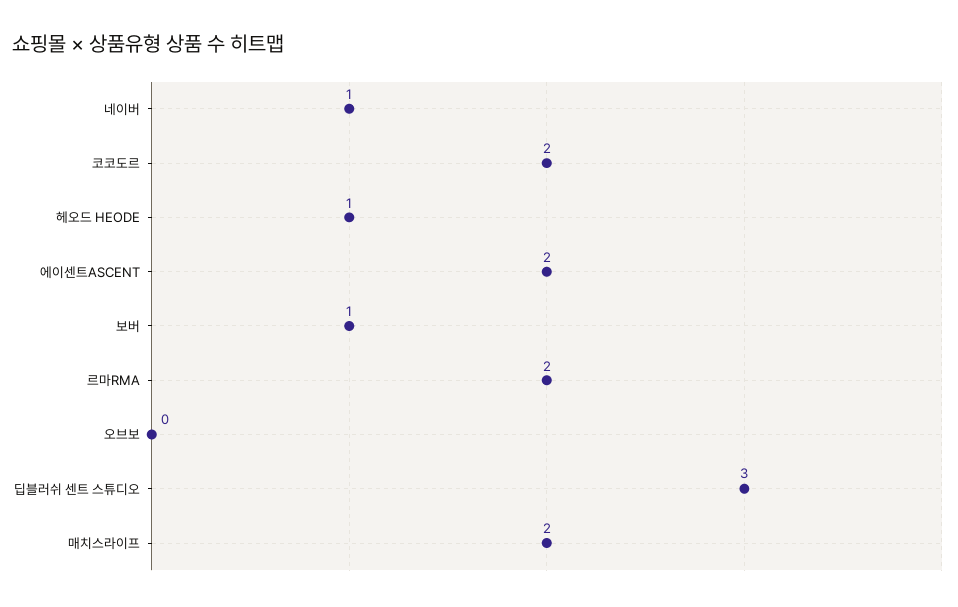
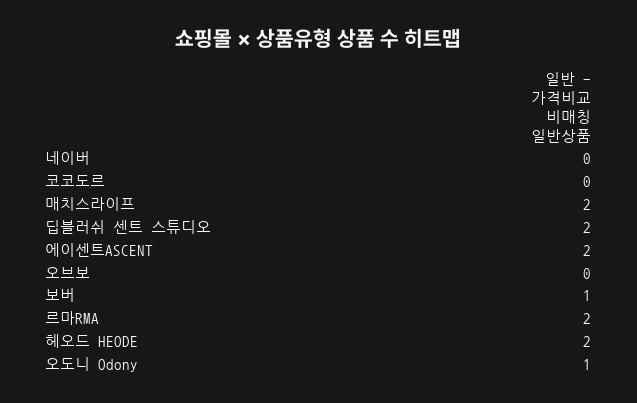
  {
-   "네이버": 1,
+   "네이버": 0,
-   "코코도르": 2,
+   "코코도르": 0,
-   "헤오드 HEODE": 1,
+   "헤오드 HEODE": 2,
    "에이센트ASCENT": 2,
    "보버": 1,
    "르마RMA": 2,
    "오브보": 0,
-   "딥블러쉬 센트 스튜디오": 3,
+   "딥블러쉬 센트 스튜디오": 2,
-   "매치스라이프": 2
+   "매치스라이프": 2,
+   "오도니 Odony": 1
  }

